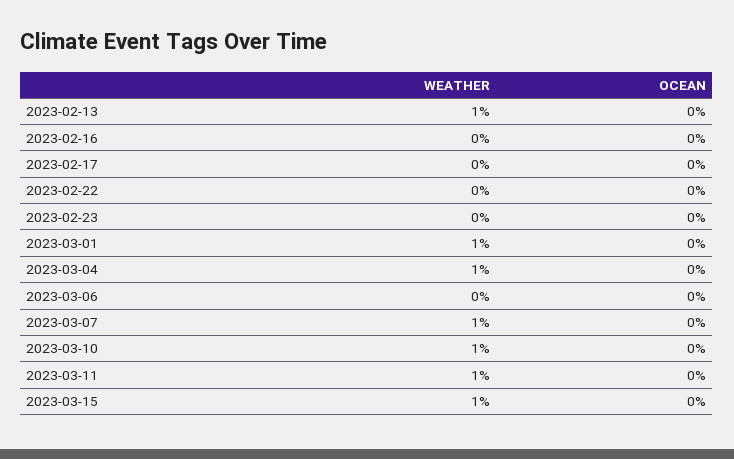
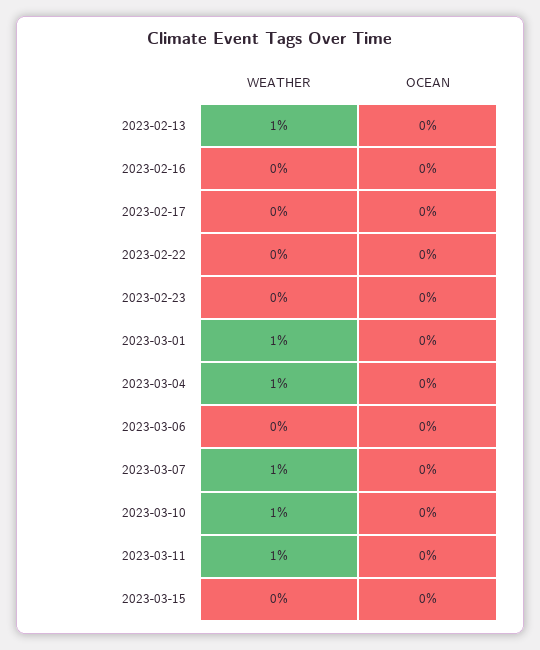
  {
    "WEATHER": {
      "2023-02-13": 1,
      "2023-02-16": 0,
      "2023-02-17": 0,
      "2023-02-22": 0,
      "2023-02-23": 0,
      "2023-03-01": 1,
      "2023-03-04": 1,
      "2023-03-06": 0,
      "2023-03-07": 1,
      "2023-03-10": 1,
      "2023-03-11": 1,
-     "2023-03-15": 1
+     "2023-03-15": 0
    },
    "OCEAN": {
      "2023-02-13": 0,
      "2023-02-16": 0,
      "2023-02-17": 0,
      "2023-02-22": 0,
      "2023-02-23": 0,
      "2023-03-01": 0,
      "2023-03-04": 0,
      "2023-03-06": 0,
      "2023-03-07": 0,
      "2023-03-10": 0,
      "2023-03-11": 0,
      "2023-03-15": 0
    }
  }

